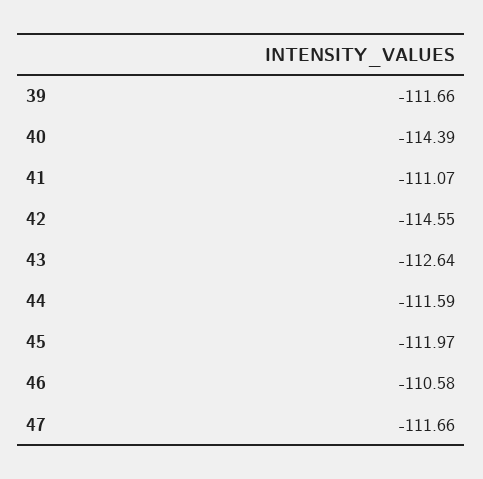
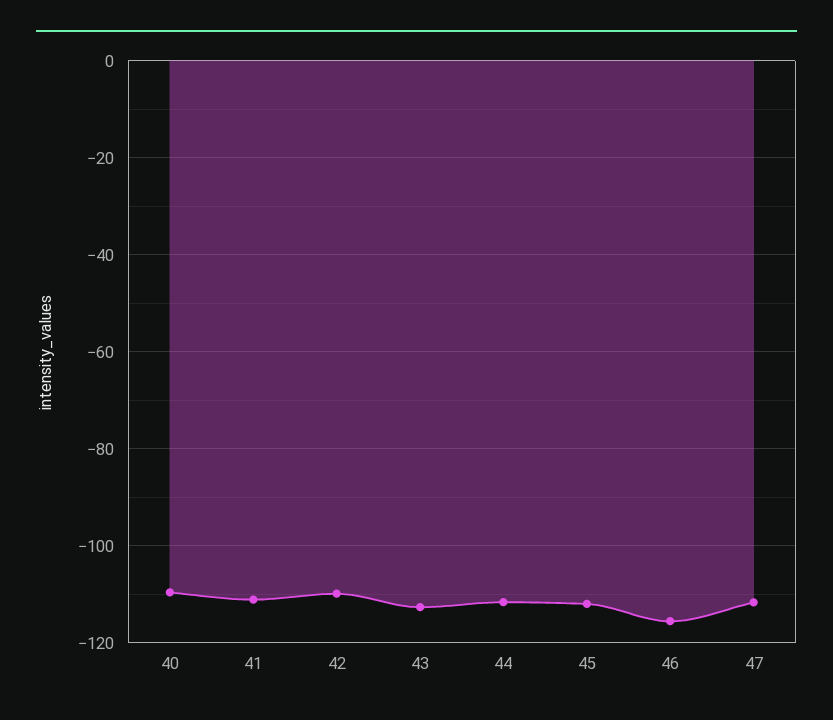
  {
-   "39": -111.66,
-   "40": -114.39,
+   "40": -110,
    "41": -111.07,
-   "42": -114.55,
+   "42": -110,
    "43": -112.64,
    "44": -111.59,
    "45": -111.97,
-   "46": -110.58,
+   "46": -116,
    "47": -111.66
  }

